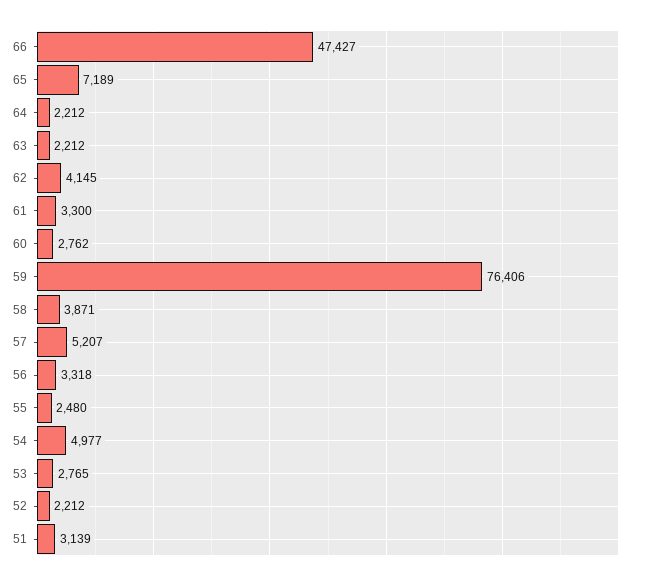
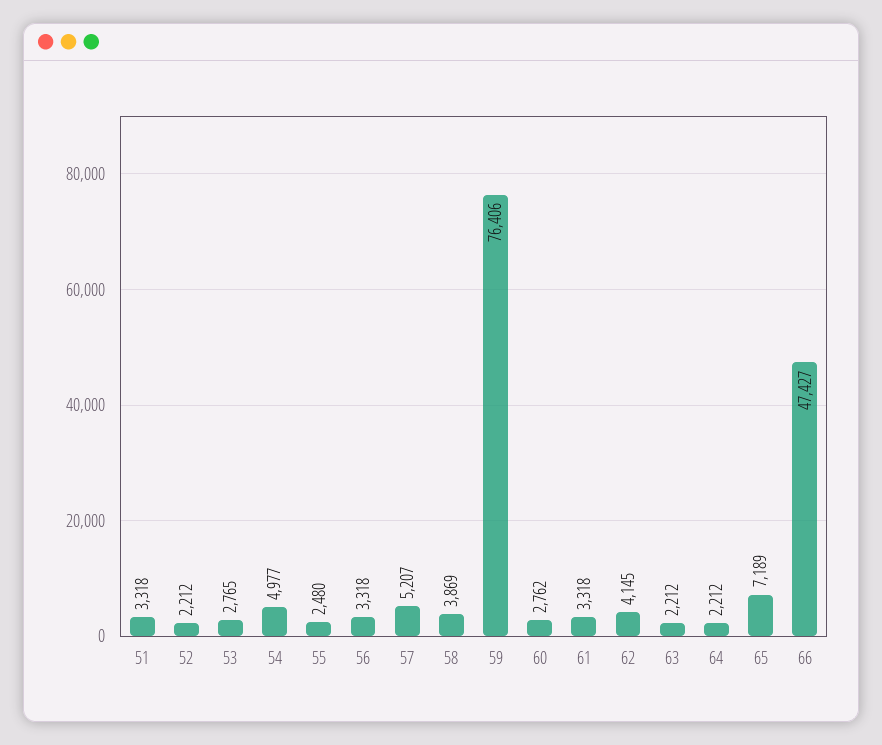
  {
    "66": 47427,
    "65": 7189,
    "64": 2212,
    "63": 2212,
    "62": 4145,
-   "61": 3300,
+   "61": 3318,
    "60": 2762,
    "59": 76406,
-   "58": 3871,
+   "58": 3869,
    "57": 5207,
    "56": 3318,
    "55": 2480,
    "54": 4977,
    "53": 2765,
    "52": 2212,
-   "51": 3139
+   "51": 3318
  }

